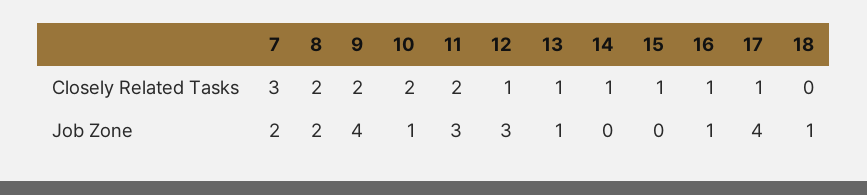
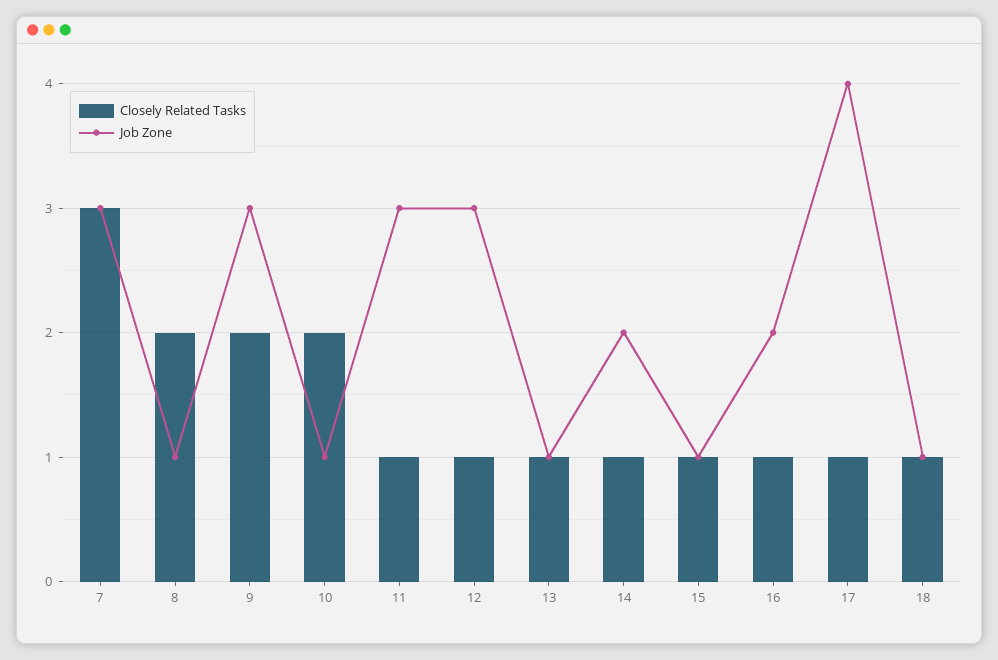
  {
    "Closely Related Tasks": {
      "7": 3,
      "8": 2,
      "9": 2,
      "10": 2,
-     "11": 2,
+     "11": 1,
      "12": 1,
      "13": 1,
      "14": 1,
      "15": 1,
      "16": 1,
      "17": 1,
-     "18": 0
+     "18": 1
    },
    "Job Zone": {
-     "7": 2,
+     "7": 3,
-     "8": 2,
+     "8": 1,
-     "9": 4,
+     "9": 3,
      "10": 1,
      "11": 3,
      "12": 3,
      "13": 1,
-     "14": 0,
+     "14": 2,
-     "15": 0,
+     "15": 1,
-     "16": 1,
+     "16": 2,
      "17": 4,
      "18": 1
    }
  }

